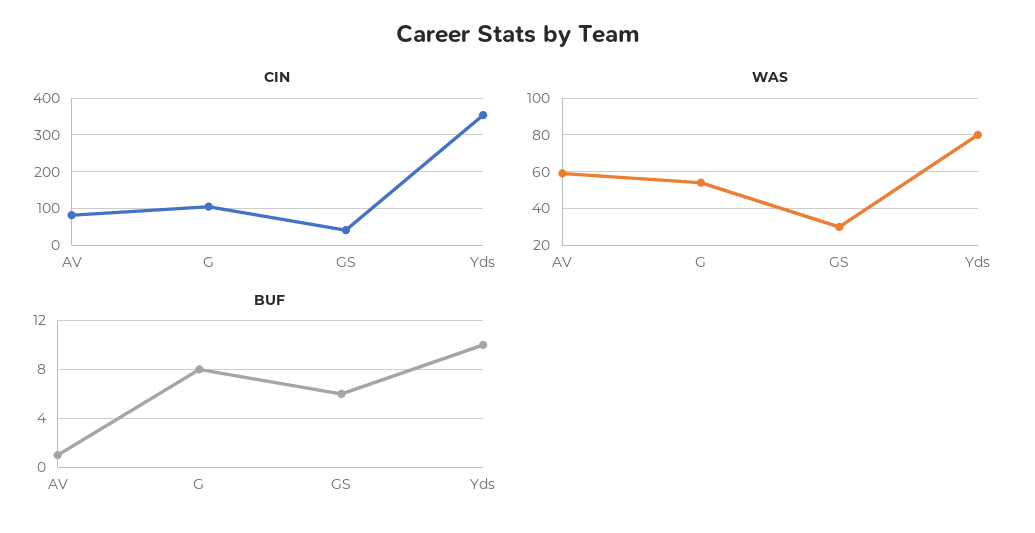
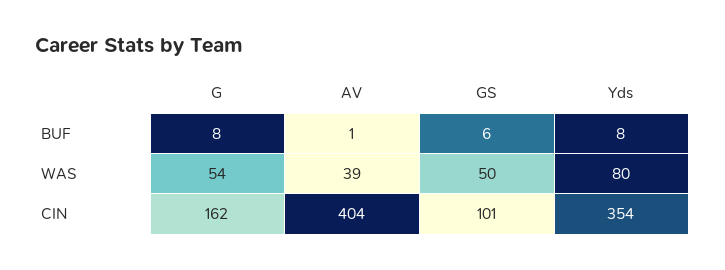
  {
    "CIN": {
-     "AV": 80,
+     "AV": 404,
-     "G": 100,
+     "G": 162,
-     "GS": 40,
+     "GS": 101,
      "Yds": 354
    },
    "WAS": {
-     "AV": 60,
+     "AV": 39,
      "G": 54,
-     "GS": 30,
+     "GS": 50,
      "Yds": 80
    },
    "BUF": {
      "AV": 1,
      "G": 8,
      "GS": 6,
-     "Yds": 10
+     "Yds": 8
    }
  }

